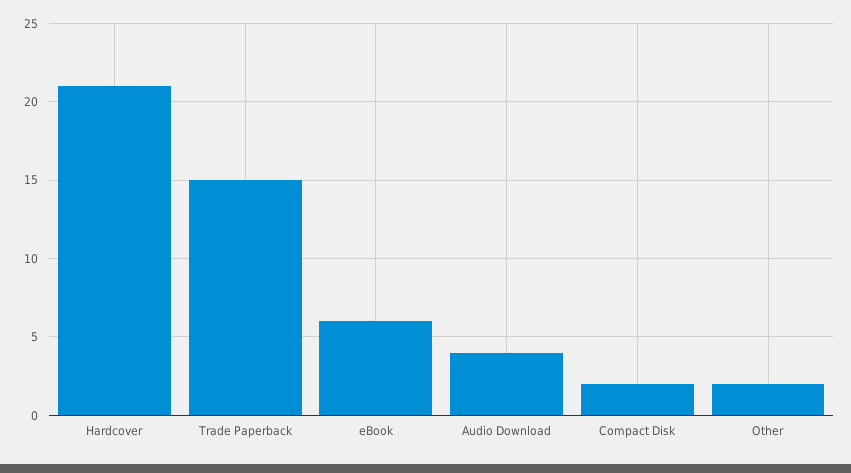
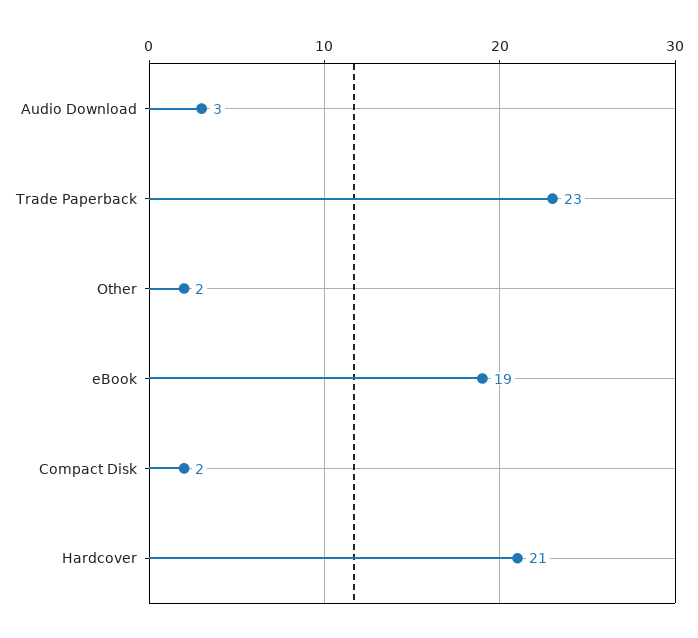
  {
    "Hardcover": 21,
-   "Trade Paperback": 15,
+   "Trade Paperback": 23,
-   "eBook": 6,
+   "eBook": 19,
-   "Audio Download": 4,
+   "Audio Download": 3,
    "Compact Disk": 2,
    "Other": 2
  }

